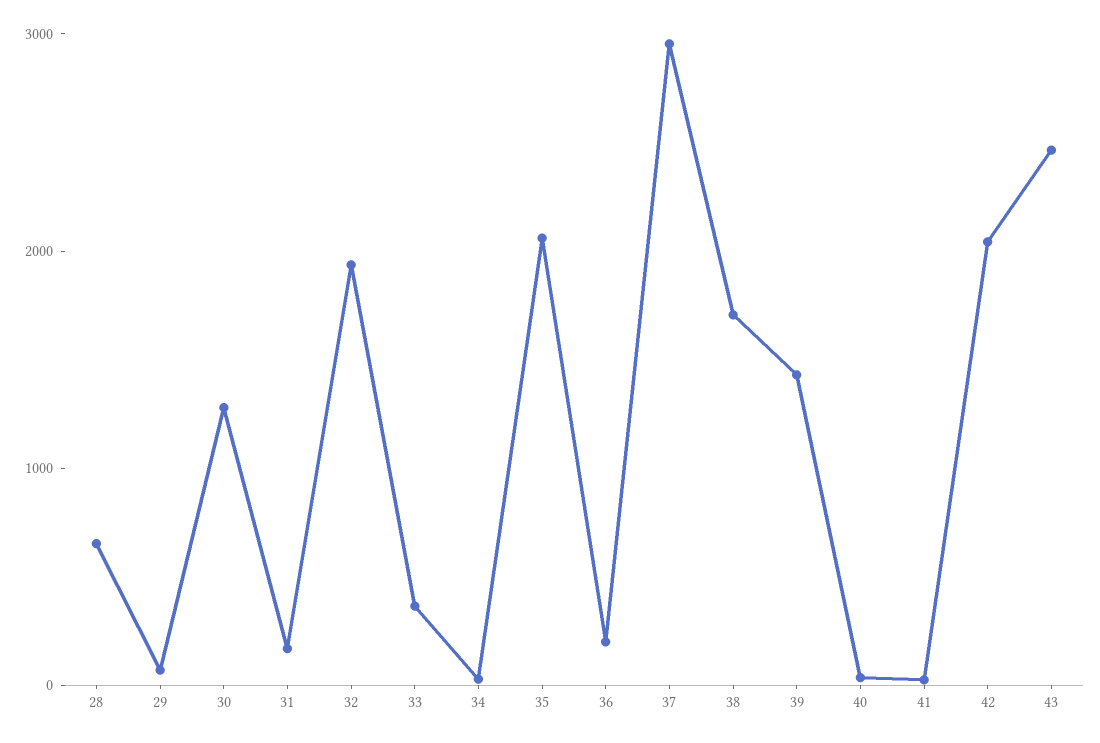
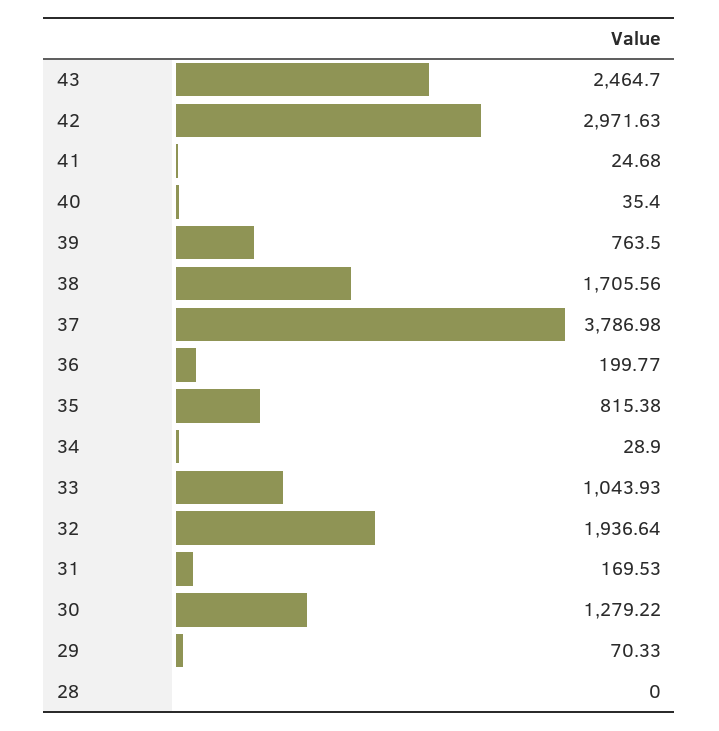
  {
-   "28": 600,
+   "28": 0,
    "29": 70.33,
    "30": 1279.22,
    "31": 169.53,
    "32": 1936.64,
-   "33": 400,
+   "33": 1043.93,
    "34": 28.9,
-   "35": 2000,
+   "35": 815.38,
    "36": 199.77,
-   "37": 3000,
+   "37": 3786.98,
    "38": 1705.56,
-   "39": 1400,
+   "39": 763.5,
    "40": 35.4,
    "41": 24.68,
-   "42": 2000,
+   "42": 2971.63,
    "43": 2464.7
  }

